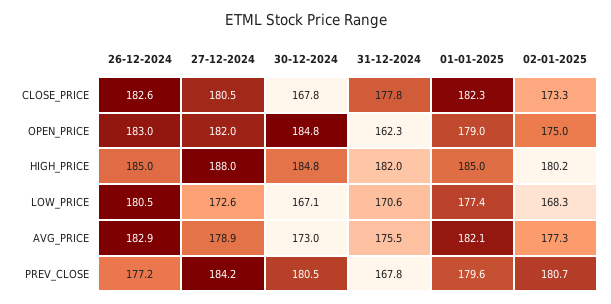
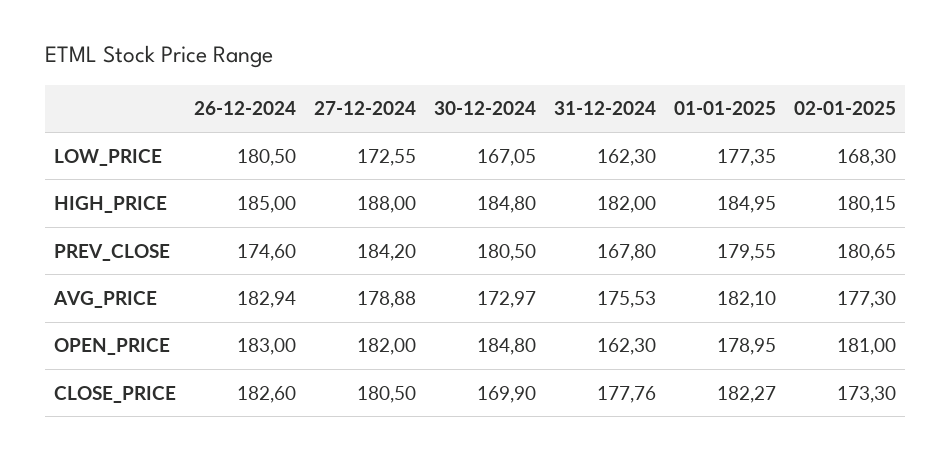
  {
    "26-12-2024": {
      "CLOSE_PRICE": 182.6,
      "OPEN_PRICE": 183,
      "HIGH_PRICE": 185,
      "LOW_PRICE": 180.5,
      "AVG_PRICE": 182.94,
-     "PREV_CLOSE": 177.2
+     "PREV_CLOSE": 174.6
    },
    "27-12-2024": {
      "CLOSE_PRICE": 180.5,
      "OPEN_PRICE": 182,
      "HIGH_PRICE": 188,
      "LOW_PRICE": 172.55,
      "AVG_PRICE": 178.88,
      "PREV_CLOSE": 184.2
    },
    "30-12-2024": {
-     "CLOSE_PRICE": 167.8,
+     "CLOSE_PRICE": 169.9,
      "OPEN_PRICE": 184.8,
      "HIGH_PRICE": 184.8,
      "LOW_PRICE": 167.05,
      "AVG_PRICE": 172.97,
      "PREV_CLOSE": 180.5
    },
    "31-12-2024": {
      "CLOSE_PRICE": 177.76,
      "OPEN_PRICE": 162.3,
      "HIGH_PRICE": 182,
-     "LOW_PRICE": 170.6,
+     "LOW_PRICE": 162.3,
      "AVG_PRICE": 175.53,
      "PREV_CLOSE": 167.8
    },
    "01-01-2025": {
      "CLOSE_PRICE": 182.27,
      "OPEN_PRICE": 178.95,
      "HIGH_PRICE": 184.95,
      "LOW_PRICE": 177.35,
      "AVG_PRICE": 182.1,
      "PREV_CLOSE": 179.55
    },
    "02-01-2025": {
      "CLOSE_PRICE": 173.3,
-     "OPEN_PRICE": 175,
+     "OPEN_PRICE": 181,
      "HIGH_PRICE": 180.15,
      "LOW_PRICE": 168.3,
      "AVG_PRICE": 177.3,
      "PREV_CLOSE": 180.65
    }
  }

